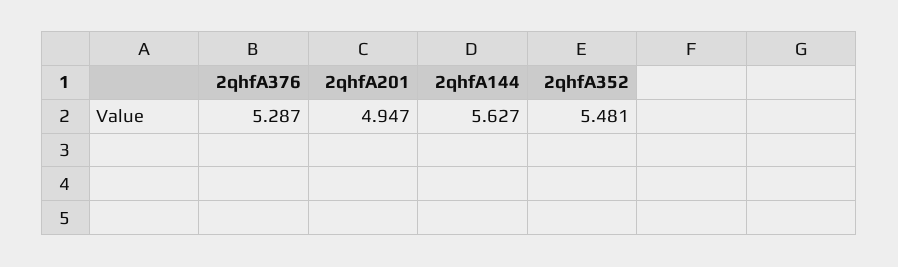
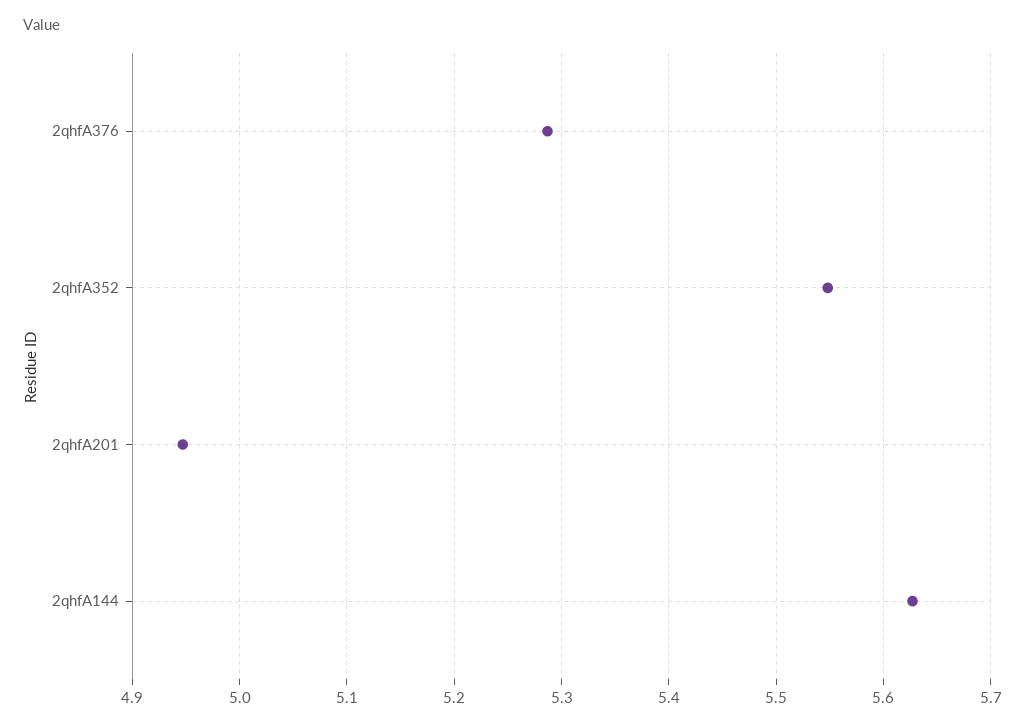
  {
    "2qhfA376": 5.287,
    "2qhfA201": 4.947,
    "2qhfA144": 5.627,
-   "2qhfA352": 5.481
+   "2qhfA352": 5.55
  }

